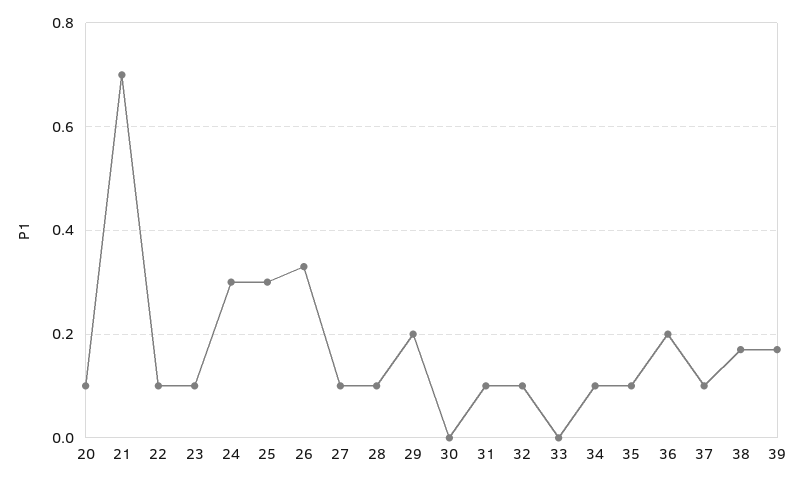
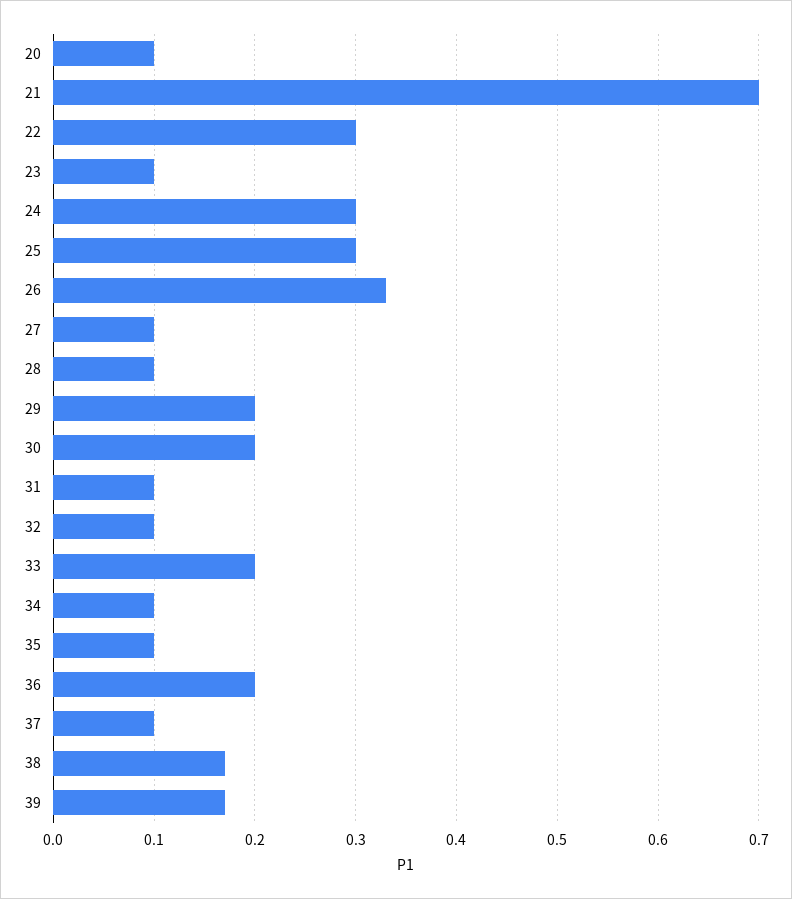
  {
    "20": 0.1,
    "21": 0.7,
-   "22": 0.1,
+   "22": 0.3,
    "23": 0.1,
    "24": 0.3,
    "25": 0.3,
    "26": 0.33,
    "27": 0.1,
    "28": 0.1,
    "29": 0.2,
-   "30": 0,
+   "30": 0.2,
    "31": 0.1,
    "32": 0.1,
-   "33": 0,
+   "33": 0.2,
    "34": 0.1,
    "35": 0.1,
    "36": 0.2,
    "37": 0.1,
    "38": 0.17,
    "39": 0.17
  }

